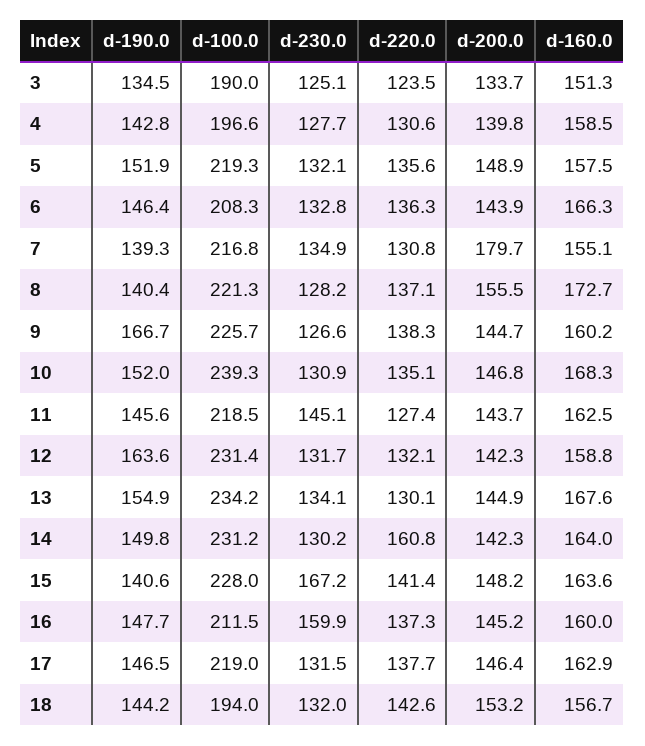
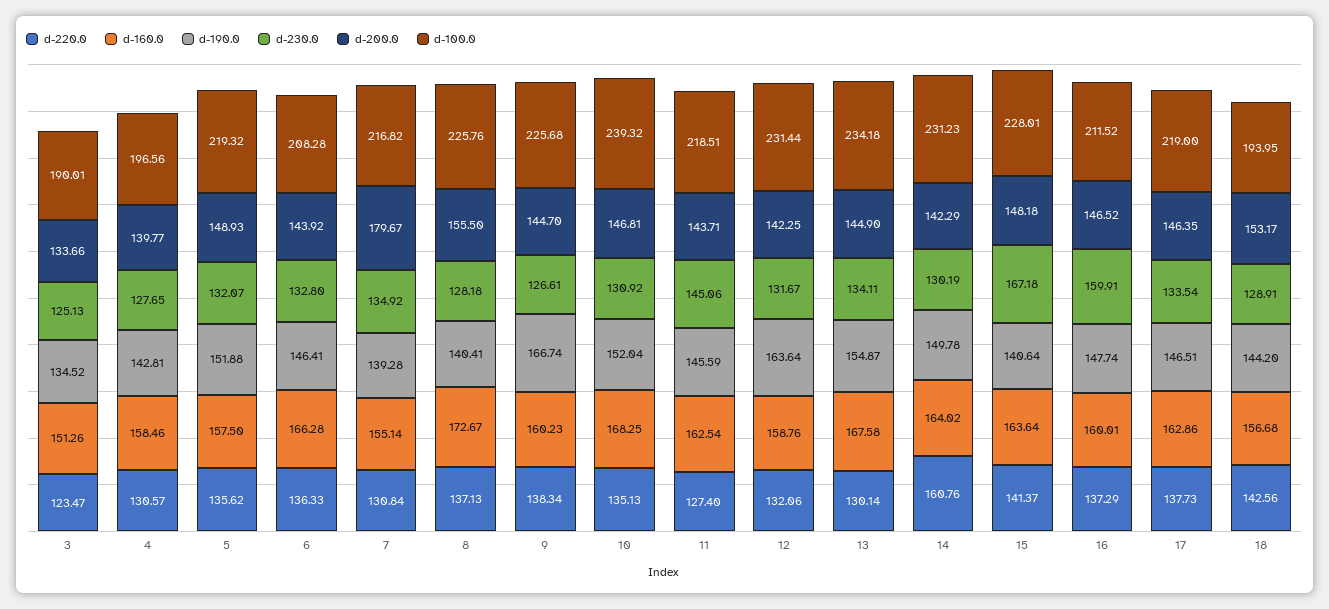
  {
    "d-190.0": {
      "3": 134.52,
      "4": 142.81,
      "5": 151.88,
      "6": 146.41,
      "7": 139.28,
      "8": 140.41,
      "9": 166.74,
      "10": 152.04,
      "11": 145.59,
      "12": 163.64,
      "13": 154.87,
      "14": 149.78,
      "15": 140.64,
      "16": 147.74,
      "17": 146.51,
      "18": 144.2
    },
    "d-100.0": {
      "3": 190.01,
      "4": 196.56,
      "5": 219.32,
      "6": 208.28,
      "7": 216.82,
-     "8": 221.3,
+     "8": 225.76,
      "9": 225.68,
      "10": 239.32,
      "11": 218.51,
      "12": 231.44,
      "13": 234.18,
      "14": 231.23,
      "15": 228.01,
      "16": 211.52,
      "17": 219,
      "18": 193.95
    },
    "d-230.0": {
      "3": 125.13,
      "4": 127.65,
      "5": 132.07,
      "6": 132.8,
      "7": 134.92,
      "8": 128.18,
      "9": 126.61,
      "10": 130.92,
      "11": 145.06,
      "12": 131.67,
      "13": 134.11,
      "14": 130.19,
      "15": 167.18,
      "16": 159.91,
-     "17": 131.5,
+     "17": 133.54,
-     "18": 132
+     "18": 128.91
    },
    "d-220.0": {
      "3": 123.47,
      "4": 130.57,
      "5": 135.62,
      "6": 136.33,
      "7": 130.84,
      "8": 137.13,
      "9": 138.34,
      "10": 135.13,
      "11": 127.4,
      "12": 132.06,
      "13": 130.14,
      "14": 160.76,
      "15": 141.37,
      "16": 137.29,
      "17": 137.73,
      "18": 142.56
    },
    "d-200.0": {
      "3": 133.66,
      "4": 139.77,
      "5": 148.93,
      "6": 143.92,
      "7": 179.67,
      "8": 155.5,
      "9": 144.7,
      "10": 146.81,
      "11": 143.71,
      "12": 142.25,
      "13": 144.9,
      "14": 142.29,
      "15": 148.18,
-     "16": 145.2,
+     "16": 146.52,
      "17": 146.35,
      "18": 153.17
    },
    "d-160.0": {
      "3": 151.26,
      "4": 158.46,
      "5": 157.5,
      "6": 166.28,
      "7": 155.14,
      "8": 172.67,
      "9": 160.23,
      "10": 168.25,
      "11": 162.54,
      "12": 158.76,
      "13": 167.58,
      "14": 164.02,
      "15": 163.64,
      "16": 160.01,
      "17": 162.86,
      "18": 156.68
    }
  }

